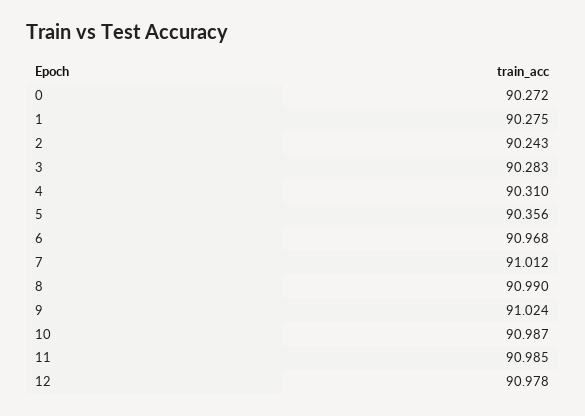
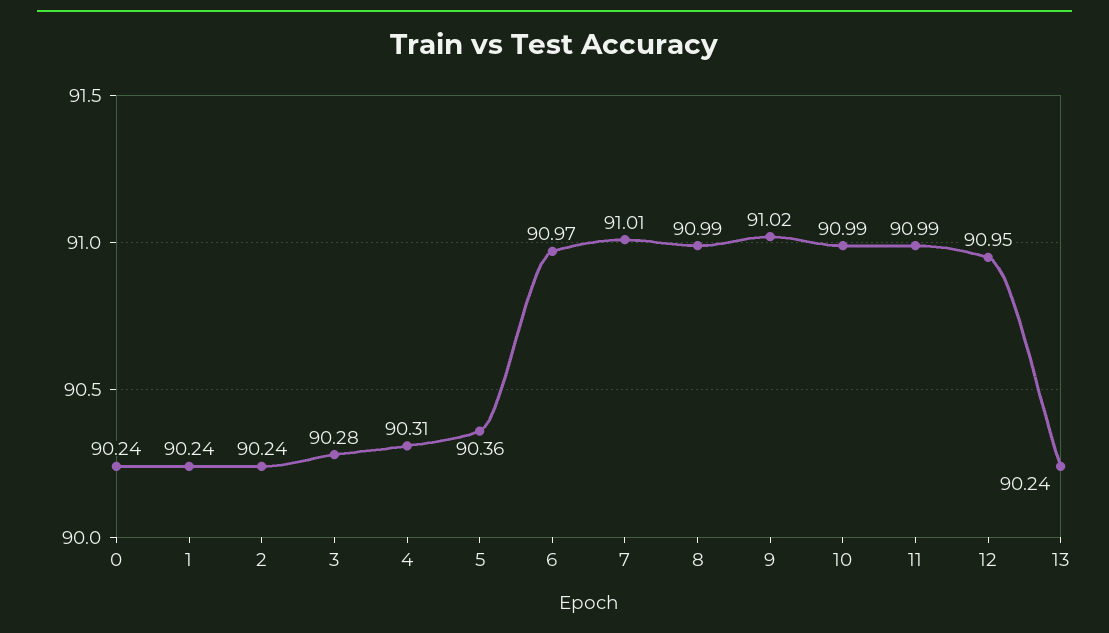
  {
-   "0": 90.272,
+   "0": 90.24,
-   "1": 90.275,
+   "1": 90.24,
    "2": 90.243,
    "3": 90.283,
    "4": 90.31,
    "5": 90.356,
    "6": 90.968,
    "7": 91.012,
    "8": 90.99,
    "9": 91.024,
    "10": 90.987,
    "11": 90.985,
-   "12": 90.978
+   "12": 90.95,
+   "13": 90.24
  }

